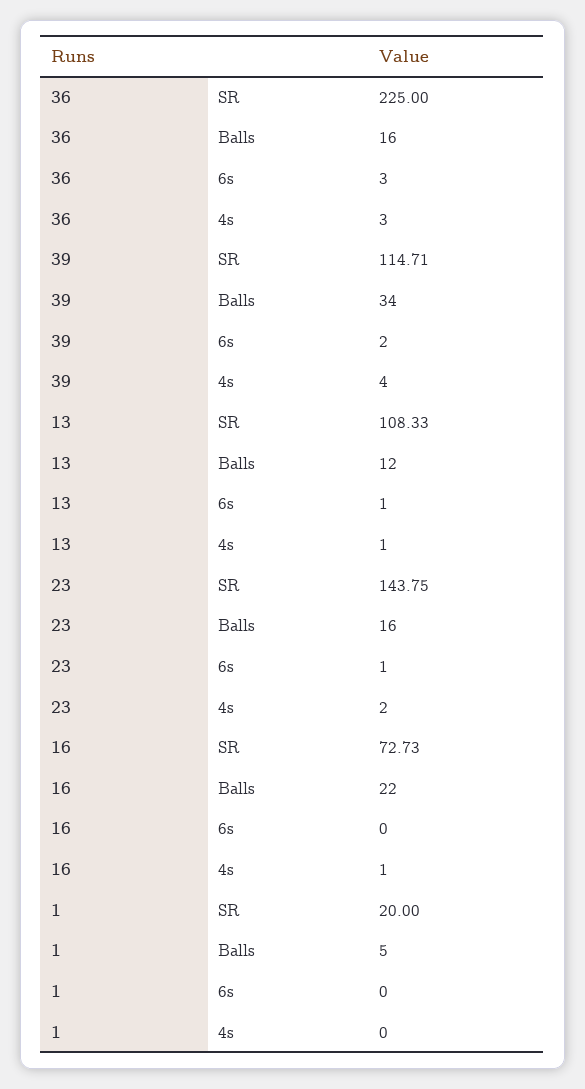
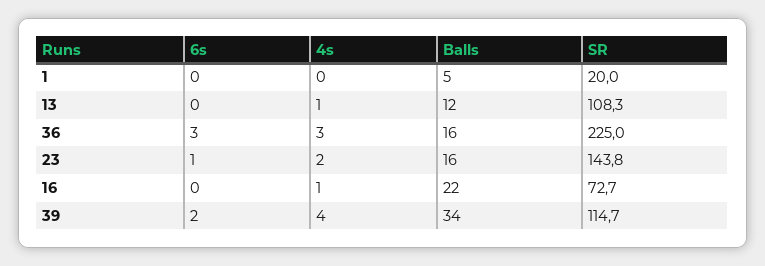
  {
    "36": {
      "SR": 225,
      "Balls": 16,
      "6s": 3,
      "4s": 3
    },
    "39": {
      "SR": 114.71,
      "Balls": 34,
      "6s": 2,
      "4s": 4
    },
    "13": {
      "SR": 108.33,
      "Balls": 12,
-     "6s": 1,
+     "6s": 0,
      "4s": 1
    },
    "23": {
      "SR": 143.75,
      "Balls": 16,
      "6s": 1,
      "4s": 2
    },
    "16": {
      "SR": 72.73,
      "Balls": 22,
      "6s": 0,
      "4s": 1
    },
    "1": {
      "SR": 20,
      "Balls": 5,
      "6s": 0,
      "4s": 0
    }
  }

